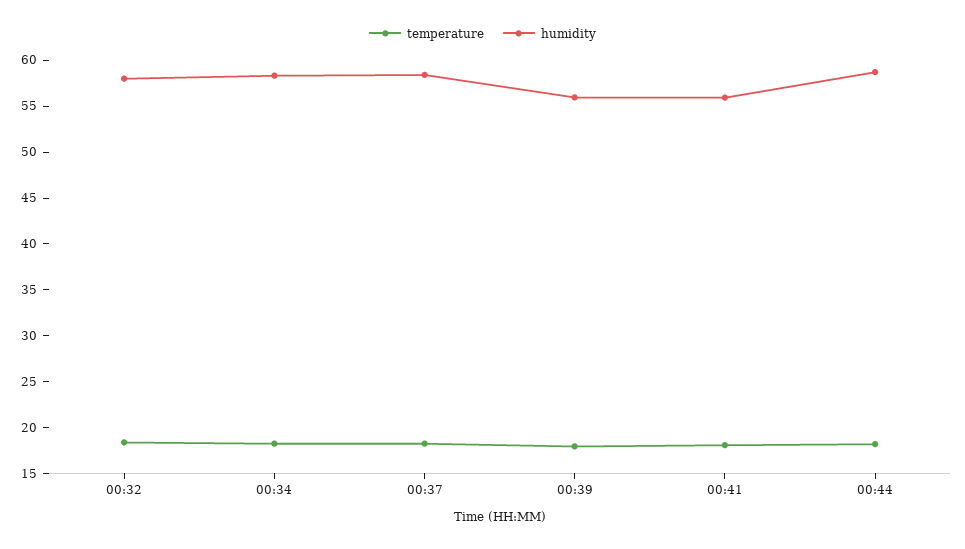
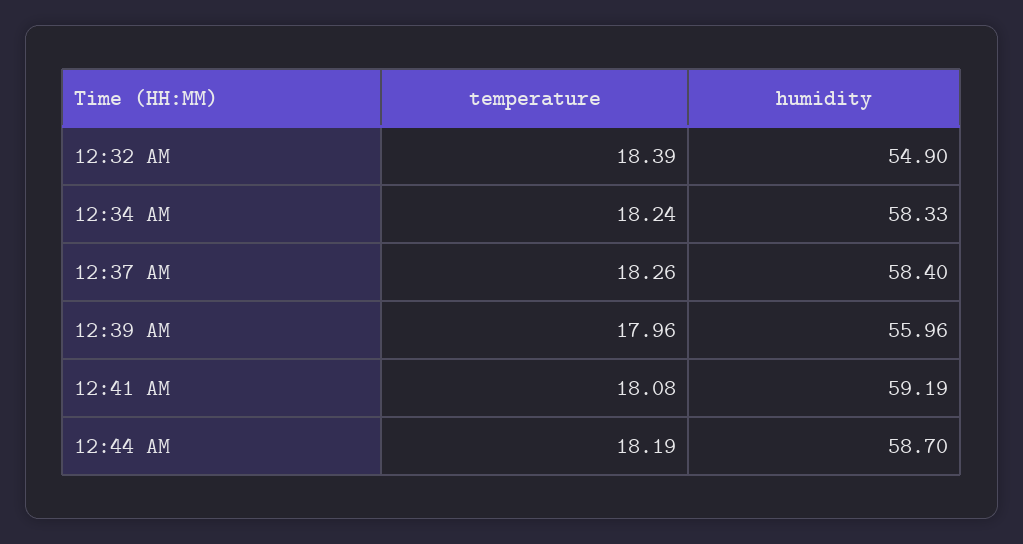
  {
    "temperature": {
      "00:32": 18.39,
      "00:34": 18.24,
      "00:37": 18.26,
      "00:39": 17.96,
      "00:41": 18.08,
      "00:44": 18.19
    },
    "humidity": {
-     "00:32": 58,
+     "00:32": 54.9,
      "00:34": 58.33,
      "00:37": 58.4,
      "00:39": 55.96,
-     "00:41": 56,
+     "00:41": 59.19,
      "00:44": 58.7
    }
  }

